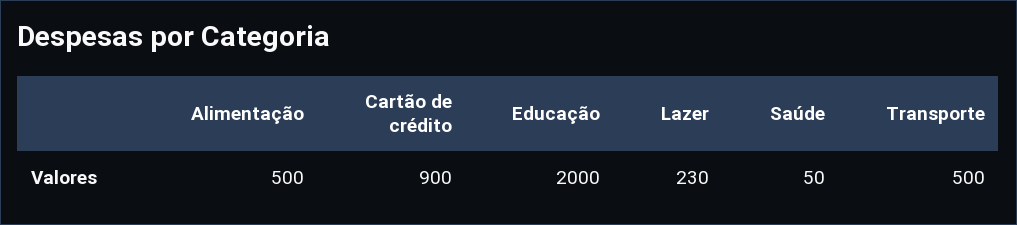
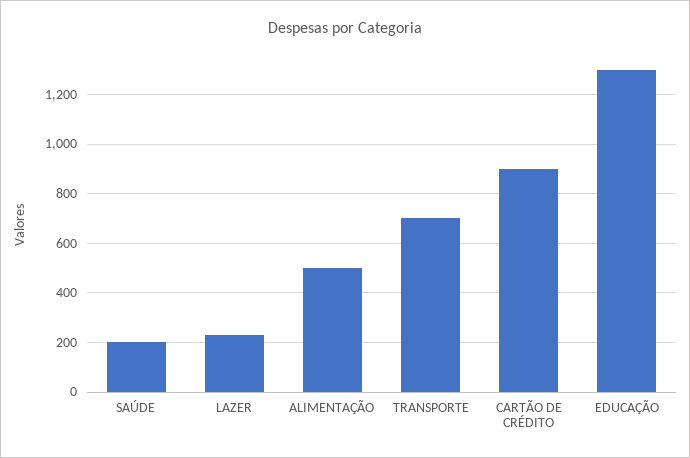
  {
    "Alimentação": 500,
    "Cartão de crédito": 900,
-   "Educação": 2000,
+   "Educação": 1300,
    "Lazer": 230,
-   "Saúde": 50,
+   "Saúde": 200,
-   "Transporte": 500
+   "Transporte": 700
  }

